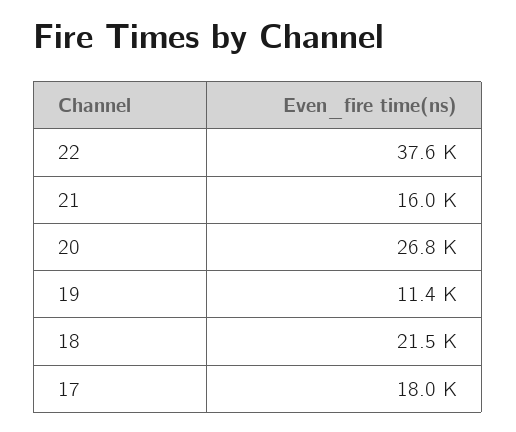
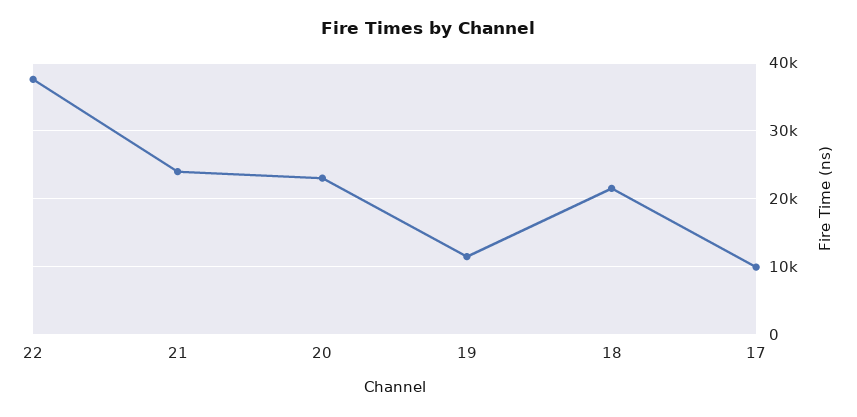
  {
    "22": 37600,
-   "21": 16000,
+   "21": 24000,
-   "20": 26800,
+   "20": 23000,
    "19": 11400,
    "18": 21500,
-   "17": 18000
+   "17": 10000
  }

